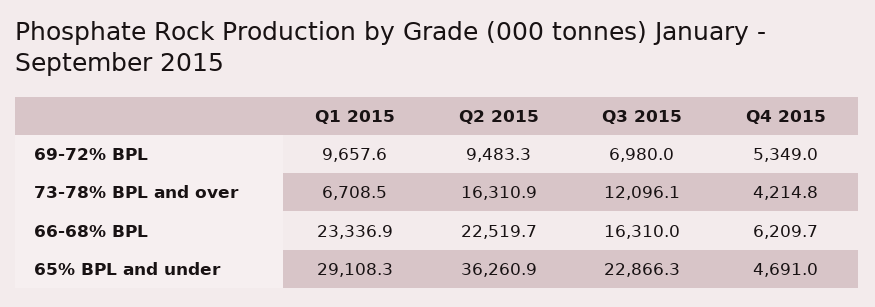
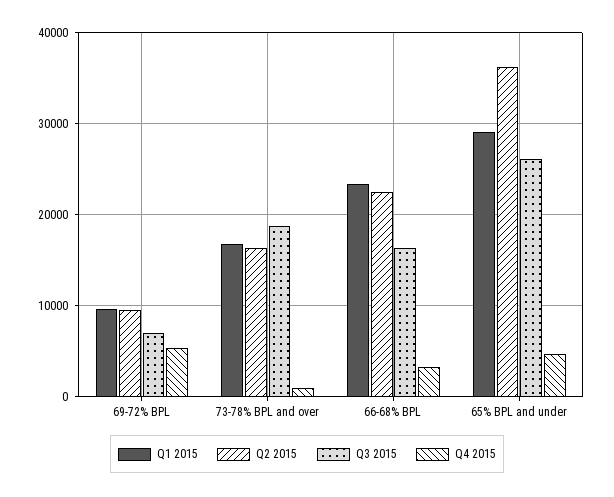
  {
    "Q1 2015": {
      "69-72% BPL": 9657.6,
-     "73-78% BPL and over": 6708.5,
+     "73-78% BPL and over": 17000,
      "66-68% BPL": 23336.9,
      "65% BPL and under": 29108.3
    },
    "Q2 2015": {
      "69-72% BPL": 9483.3,
      "73-78% BPL and over": 16310.9,
      "66-68% BPL": 22519.7,
      "65% BPL and under": 36260.9
    },
    "Q3 2015": {
      "69-72% BPL": 6980,
-     "73-78% BPL and over": 12096.1,
+     "73-78% BPL and over": 19000,
      "66-68% BPL": 16310,
-     "65% BPL and under": 22866.3
+     "65% BPL and under": 26000
    },
    "Q4 2015": {
      "69-72% BPL": 5349,
-     "73-78% BPL and over": 4214.8,
+     "73-78% BPL and over": 1000,
-     "66-68% BPL": 6209.7,
+     "66-68% BPL": 3000,
      "65% BPL and under": 4691
    }
  }

